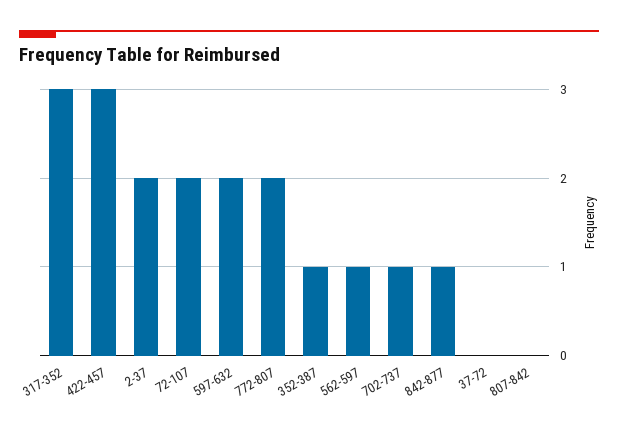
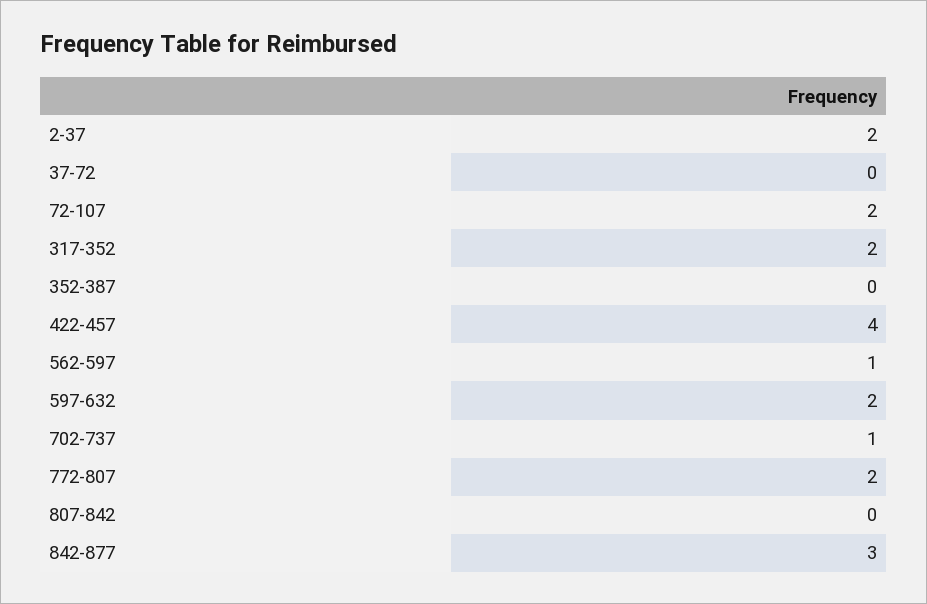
  {
-   "317-352": 3,
+   "317-352": 2,
-   "422-457": 3,
+   "422-457": 4,
    "2-37": 2,
    "72-107": 2,
    "597-632": 2,
    "772-807": 2,
-   "352-387": 1,
+   "352-387": 0,
    "562-597": 1,
    "702-737": 1,
-   "842-877": 1,
+   "842-877": 3,
    "37-72": 0,
    "807-842": 0
  }

